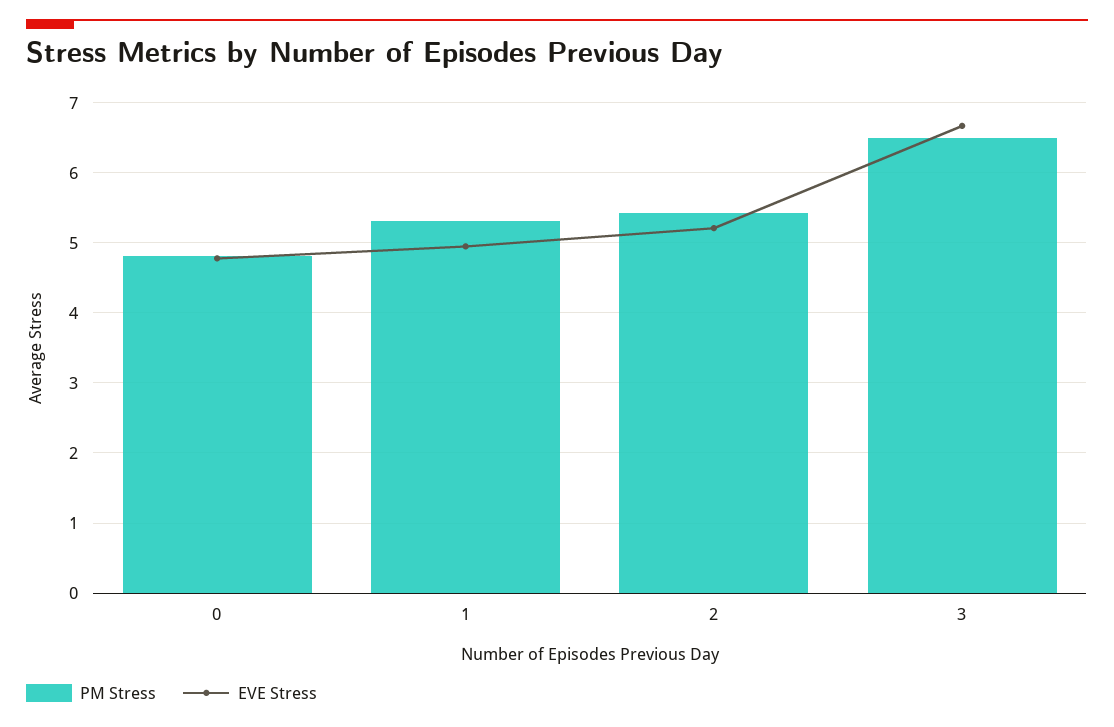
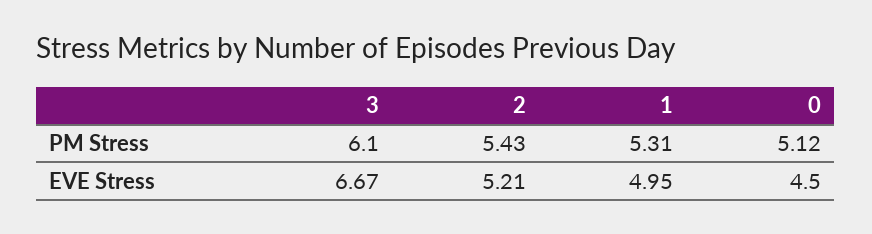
  {
    "PM Stress": {
-     "0": 4.8,
+     "0": 5.12,
      "1": 5.31,
      "2": 5.43,
-     "3": 6.5
+     "3": 6.1
    },
    "EVE Stress": {
-     "0": 4.8,
+     "0": 4.5,
      "1": 4.95,
      "2": 5.21,
      "3": 6.67
    }
  }

